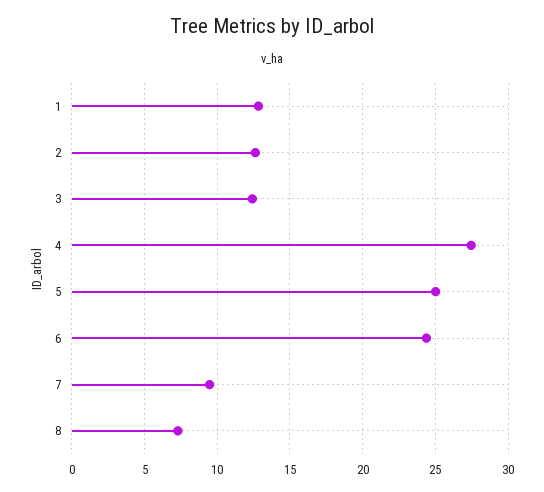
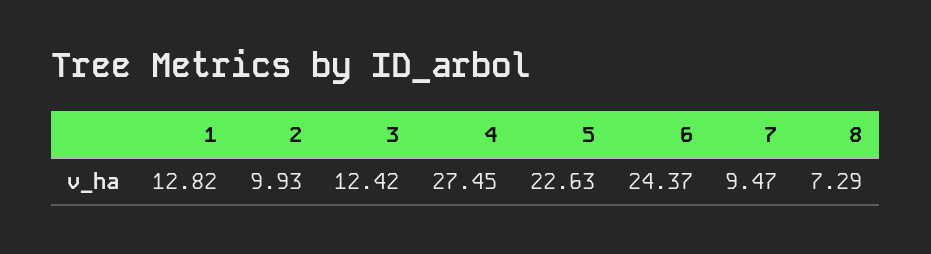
  {
    "1": 12.82,
-   "2": 12.5,
+   "2": 9.93,
    "3": 12.42,
    "4": 27.45,
-   "5": 25,
+   "5": 22.63,
    "6": 24.37,
    "7": 9.47,
    "8": 7.29
  }

